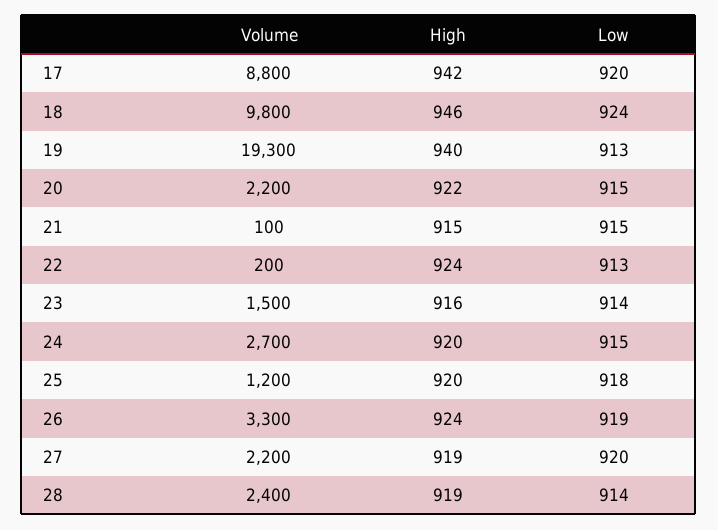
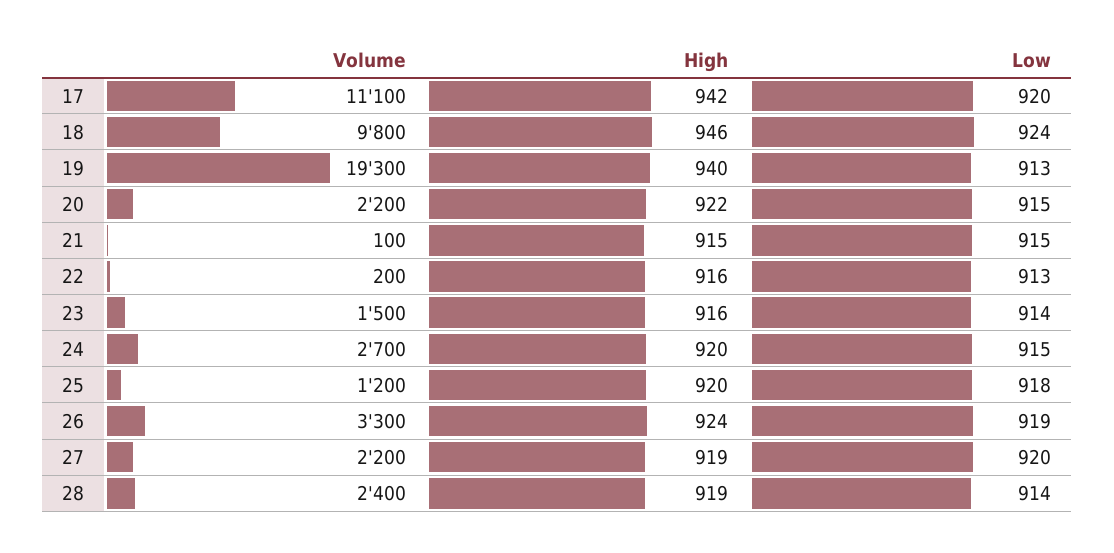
  {
    "Volume": {
-     "17": 8800,
+     "17": 11100,
      "18": 9800,
      "19": 19300,
      "20": 2200,
      "21": 100,
      "22": 200,
      "23": 1500,
      "24": 2700,
      "25": 1200,
      "26": 3300,
      "27": 2200,
      "28": 2400
    },
    "High": {
      "17": 942,
      "18": 946,
      "19": 940,
      "20": 922,
      "21": 915,
-     "22": 924,
+     "22": 916,
      "23": 916,
      "24": 920,
      "25": 920,
      "26": 924,
      "27": 919,
      "28": 919
    },
    "Low": {
      "17": 920,
      "18": 924,
      "19": 913,
      "20": 915,
      "21": 915,
      "22": 913,
      "23": 914,
      "24": 915,
      "25": 918,
      "26": 919,
      "27": 920,
      "28": 914
    }
  }

